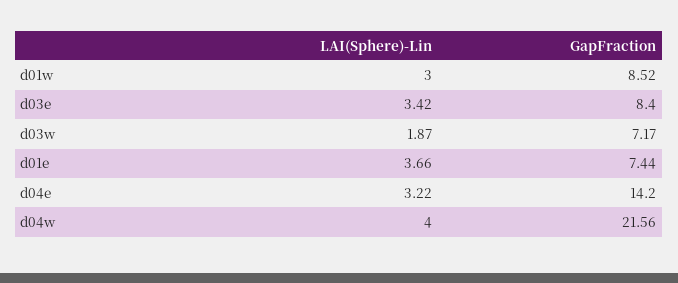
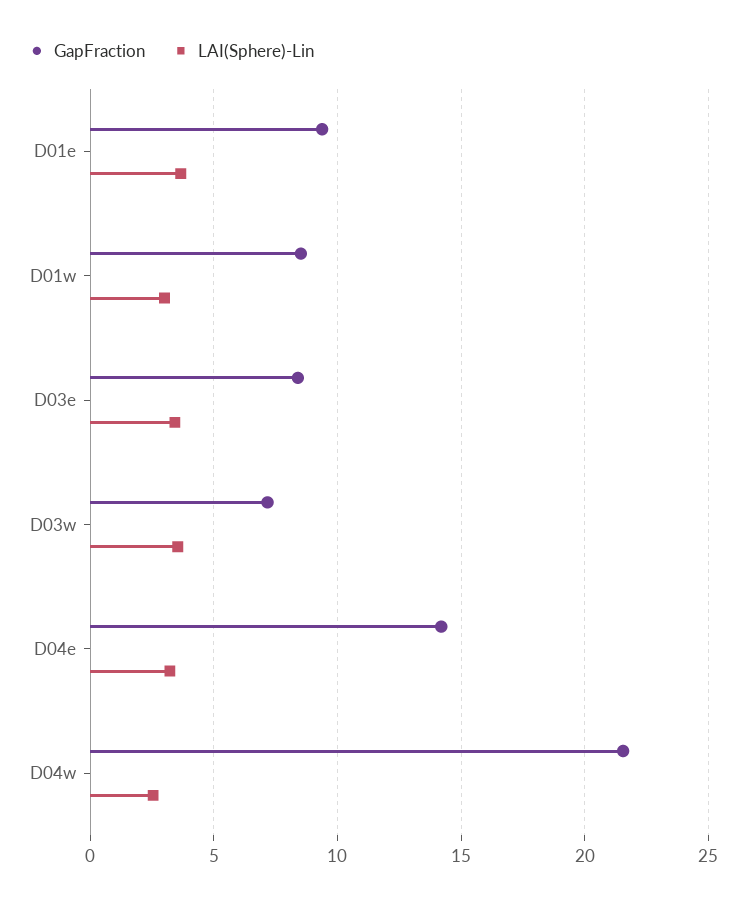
  {
    "LAI(Sphere)-Lin": {
      "d01w": 3,
      "d03e": 3.42,
-     "d03w": 1.87,
+     "d03w": 3.5,
      "d01e": 3.66,
      "d04e": 3.22,
-     "d04w": 4
+     "d04w": 2.5
    },
    "GapFraction": {
      "d01w": 8.52,
      "d03e": 8.4,
      "d03w": 7.17,
-     "d01e": 7.44,
+     "d01e": 9.5,
      "d04e": 14.2,
      "d04w": 21.56
    }
  }

